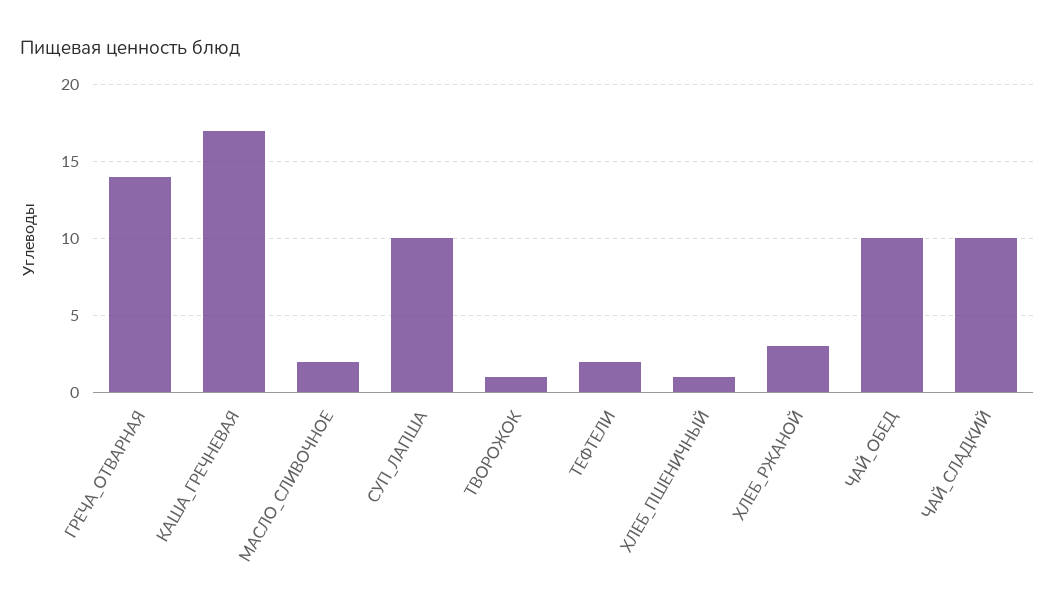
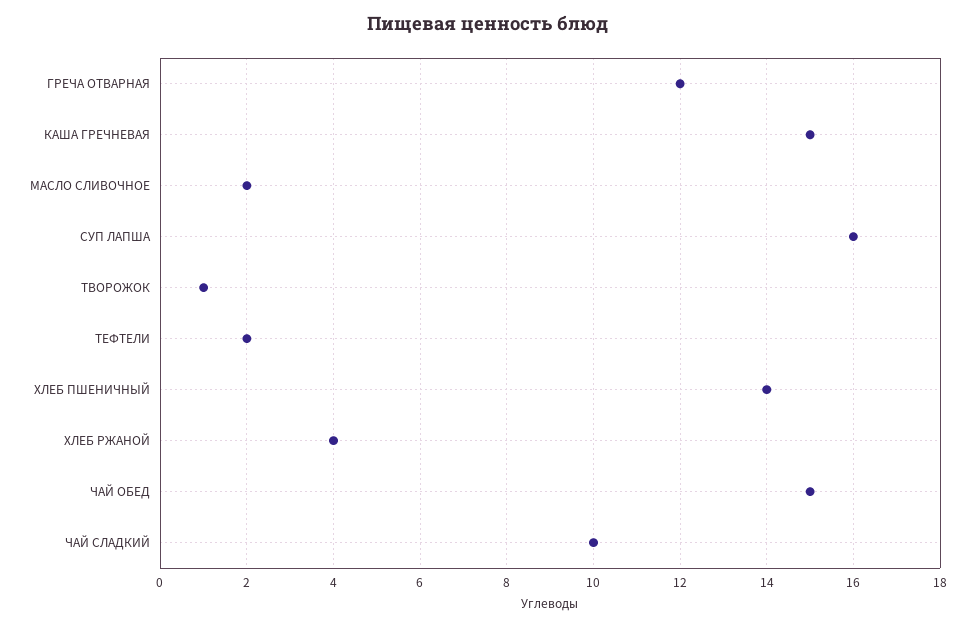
  {
-   "ГРЕЧА_ОТВАРНАЯ": 14,
+   "ГРЕЧА_ОТВАРНАЯ": 12,
-   "КАША_ГРЕЧНЕВАЯ": 17,
+   "КАША_ГРЕЧНЕВАЯ": 15,
    "МАСЛО_СЛИВОЧНОЕ": 2,
-   "СУП_ЛАПША": 10,
+   "СУП_ЛАПША": 16,
    "ТВОРОЖОК": 1,
    "ТЕФТЕЛИ": 2,
-   "ХЛЕБ_ПШЕНИЧНЫЙ": 1,
+   "ХЛЕБ_ПШЕНИЧНЫЙ": 14,
-   "ХЛЕБ_РЖАНОЙ": 3,
+   "ХЛЕБ_РЖАНОЙ": 4,
-   "ЧАЙ_ОБЕД": 10,
+   "ЧАЙ_ОБЕД": 15,
    "ЧАЙ_СЛАДКИЙ": 10
  }

